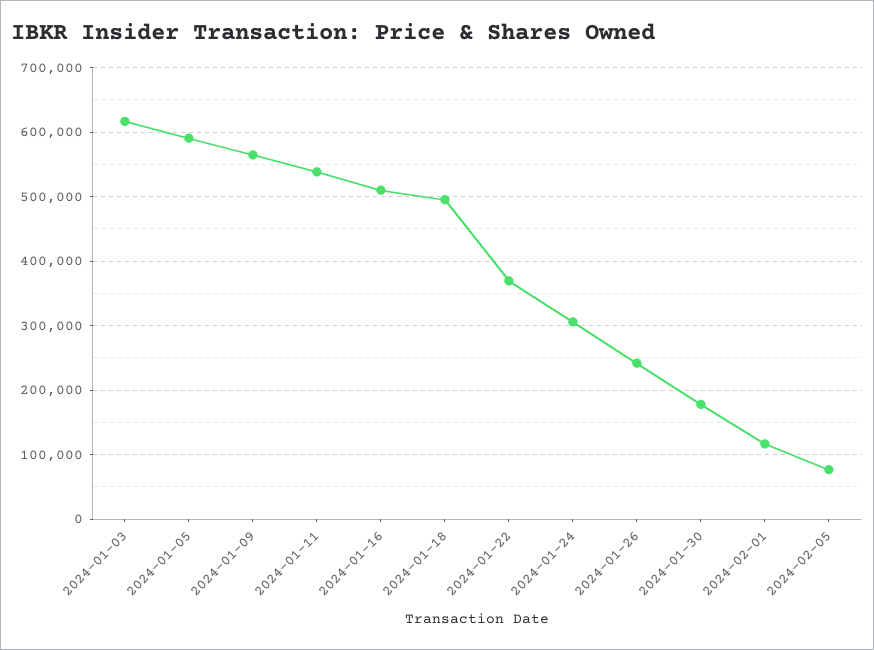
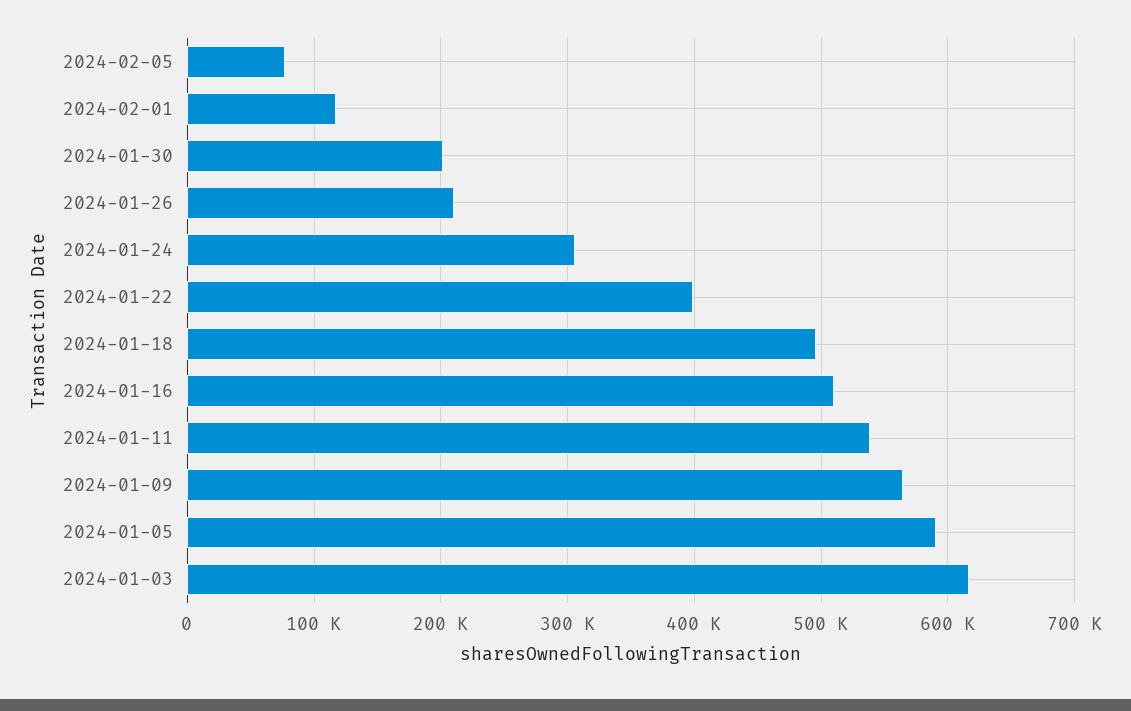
  {
    "2024-01-03": 620000,
    "2024-01-05": 590000,
    "2024-01-09": 560000,
    "2024-01-11": 540000,
    "2024-01-16": 510000,
    "2024-01-18": 500000,
-   "2024-01-22": 370000,
+   "2024-01-22": 400000,
    "2024-01-24": 310000,
-   "2024-01-26": 240000,
+   "2024-01-26": 210000,
-   "2024-01-30": 180000,
+   "2024-01-30": 200000,
    "2024-02-01": 120000,
    "2024-02-05": 80000
  }

